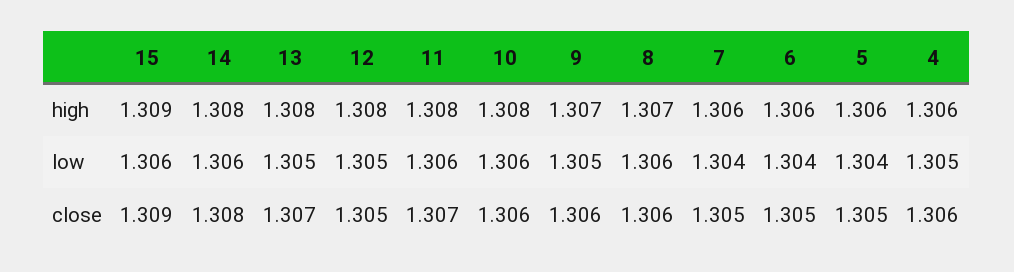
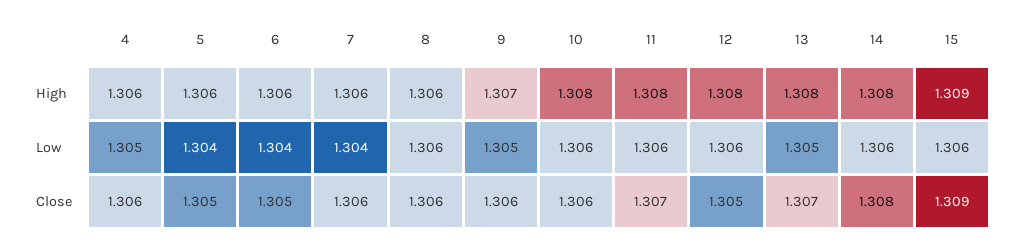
  {
    "15": {
      "high": 1.309,
      "low": 1.306,
      "close": 1.309
    },
    "14": {
      "high": 1.308,
      "low": 1.306,
      "close": 1.308
    },
    "13": {
      "high": 1.308,
      "low": 1.305,
      "close": 1.307
    },
    "12": {
      "high": 1.308,
-     "low": 1.305,
+     "low": 1.306,
      "close": 1.305
    },
    "11": {
      "high": 1.308,
      "low": 1.306,
      "close": 1.307
    },
    "10": {
      "high": 1.308,
      "low": 1.306,
      "close": 1.306
    },
    "9": {
      "high": 1.307,
      "low": 1.305,
      "close": 1.306
    },
    "8": {
-     "high": 1.307,
+     "high": 1.306,
      "low": 1.306,
      "close": 1.306
    },
    "7": {
      "high": 1.306,
      "low": 1.304,
-     "close": 1.305
+     "close": 1.306
    },
    "6": {
      "high": 1.306,
      "low": 1.304,
      "close": 1.305
    },
    "5": {
      "high": 1.306,
      "low": 1.304,
      "close": 1.305
    },
    "4": {
      "high": 1.306,
      "low": 1.305,
      "close": 1.306
    }
  }

